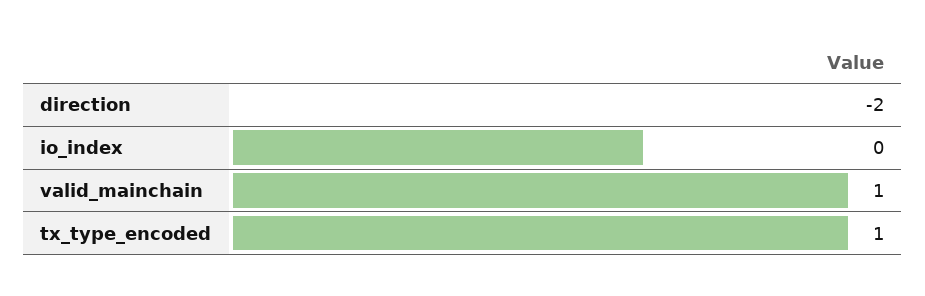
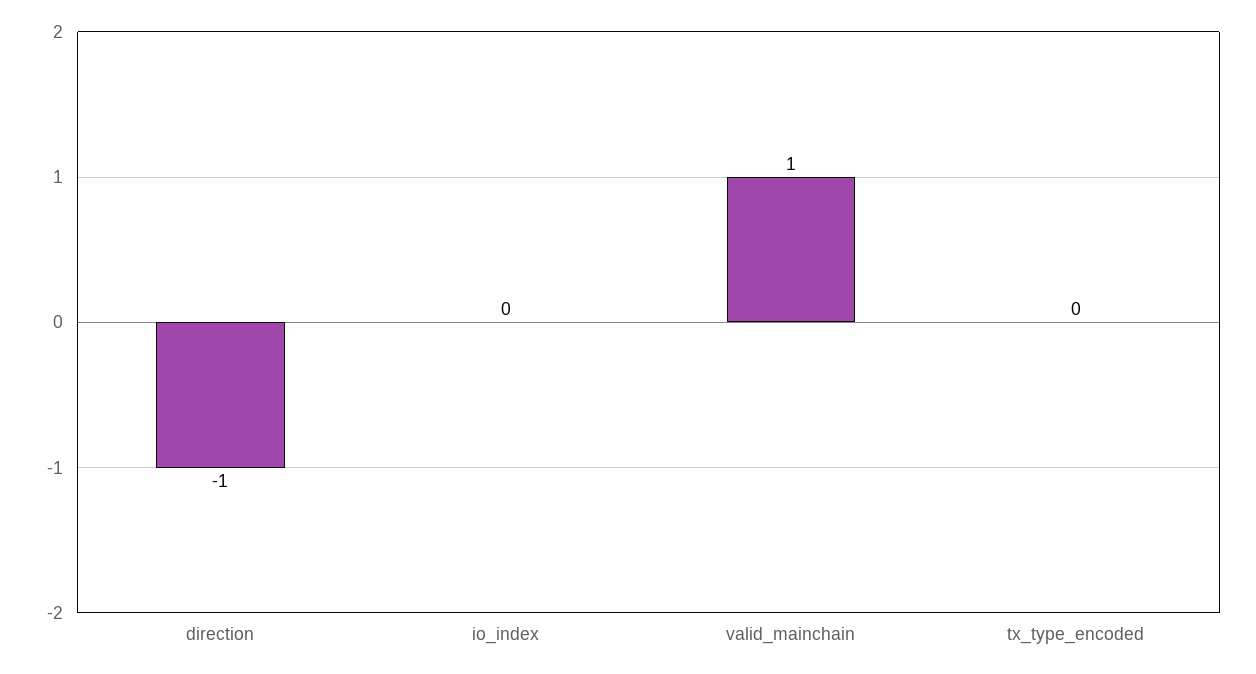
  {
-   "direction": -2,
+   "direction": -1,
    "io_index": 0,
    "valid_mainchain": 1,
-   "tx_type_encoded": 1
+   "tx_type_encoded": 0
  }

